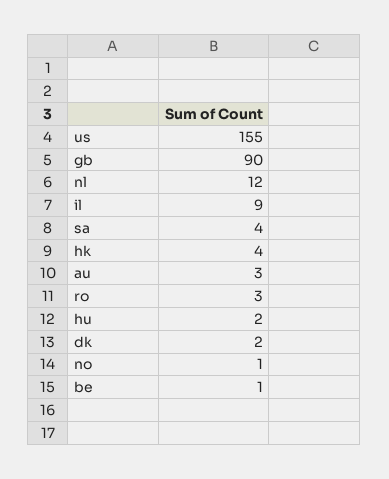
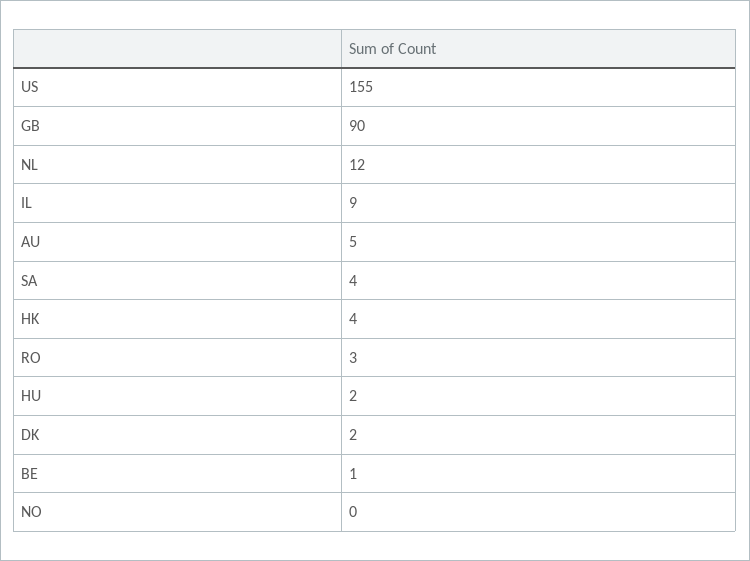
  {
    "us": 155,
    "gb": 90,
    "nl": 12,
    "il": 9,
    "sa": 4,
    "hk": 4,
-   "au": 3,
+   "au": 5,
    "ro": 3,
    "hu": 2,
    "dk": 2,
-   "no": 1,
+   "no": 0,
    "be": 1
  }

